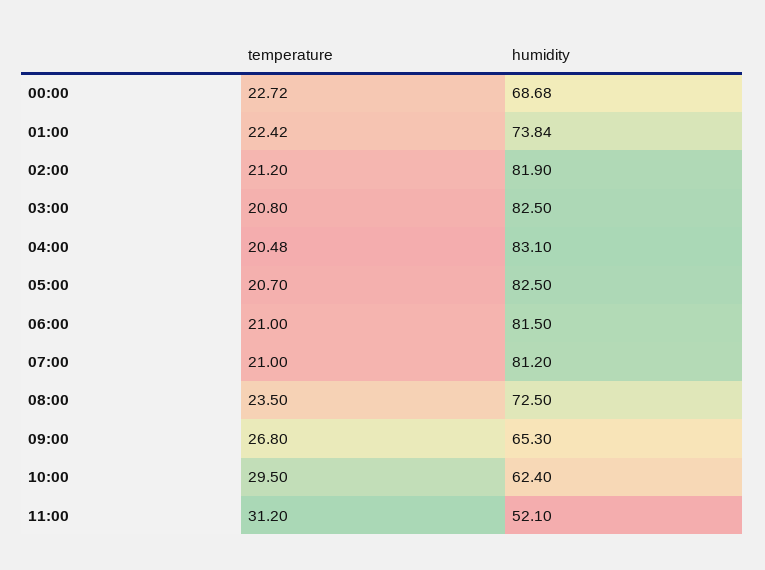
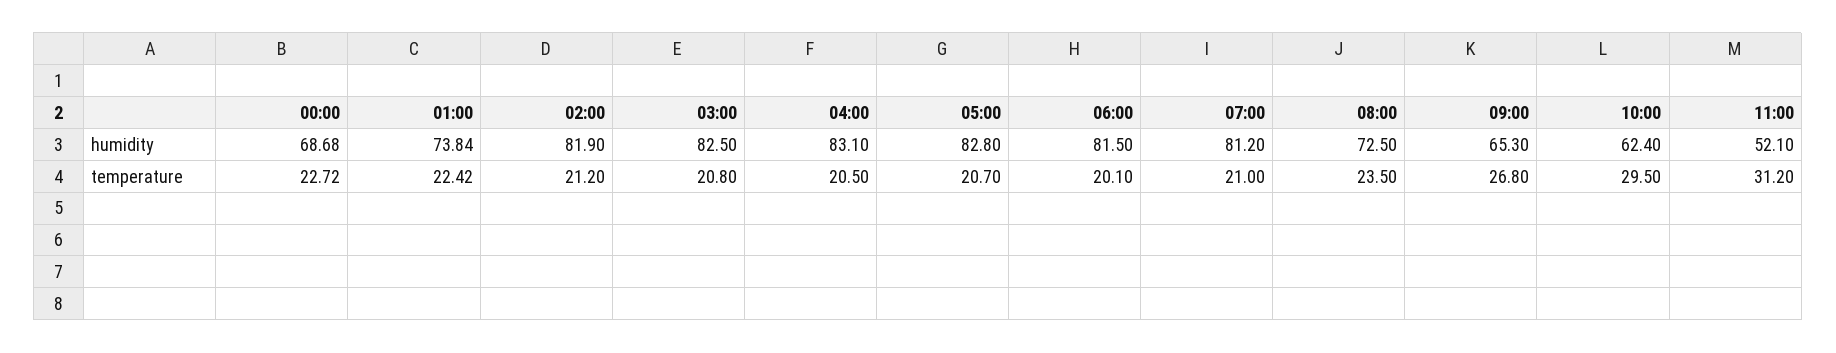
  {
    "temperature": {
      "00:00": 22.72,
      "01:00": 22.42,
      "02:00": 21.2,
      "03:00": 20.8,
-     "04:00": 20.48,
+     "04:00": 20.5,
      "05:00": 20.7,
-     "06:00": 21,
+     "06:00": 20.1,
      "07:00": 21,
      "08:00": 23.5,
      "09:00": 26.8,
      "10:00": 29.5,
      "11:00": 31.2
    },
    "humidity": {
      "00:00": 68.68,
      "01:00": 73.84,
      "02:00": 81.9,
      "03:00": 82.5,
      "04:00": 83.1,
-     "05:00": 82.5,
+     "05:00": 82.8,
      "06:00": 81.5,
      "07:00": 81.2,
      "08:00": 72.5,
      "09:00": 65.3,
      "10:00": 62.4,
      "11:00": 52.1
    }
  }

